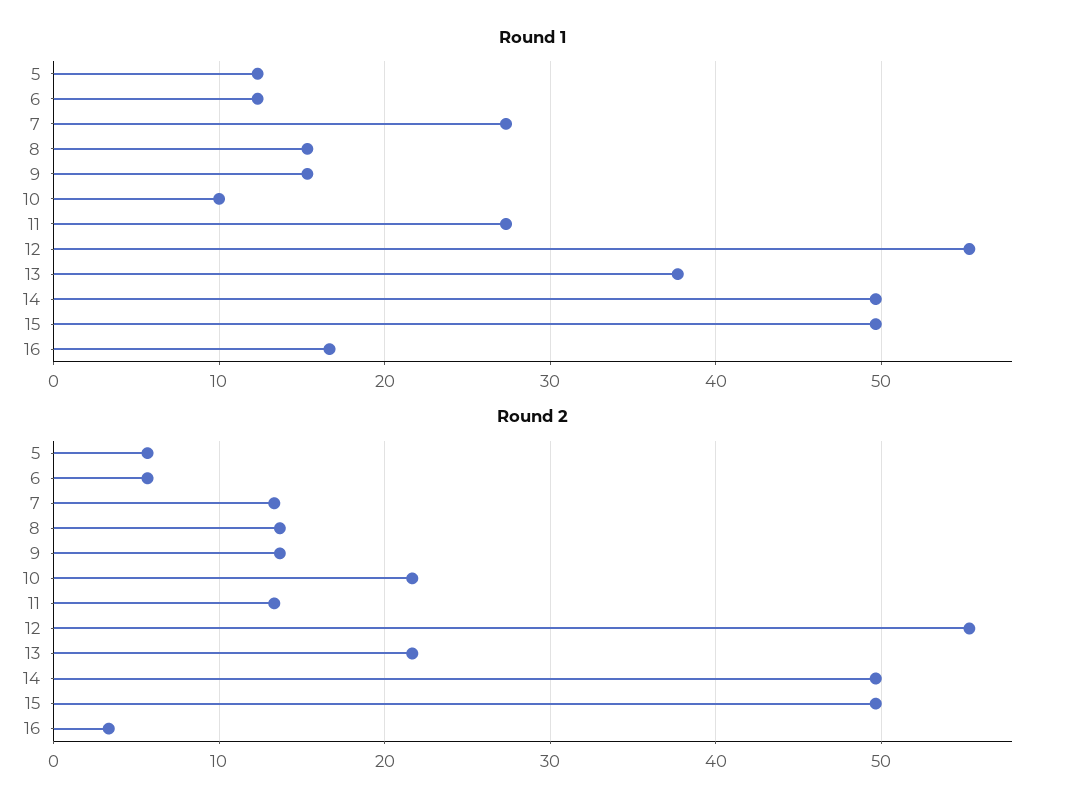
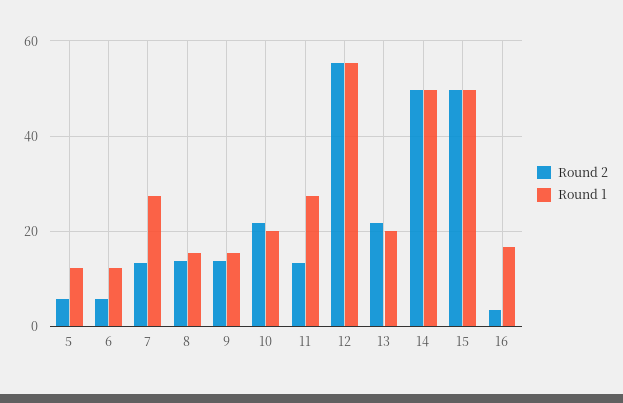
  {
    "Round 1": {
      "5": 12,
      "6": 12,
      "7": 27,
      "8": 15,
      "9": 15,
-     "10": 10,
+     "10": 20,
      "11": 27,
      "12": 55,
-     "13": 38,
+     "13": 20,
      "14": 50,
      "15": 50,
      "16": 17
    },
    "Round 2": {
      "5": 6,
      "6": 6,
      "7": 13,
      "8": 14,
      "9": 14,
      "10": 22,
      "11": 13,
      "12": 55,
      "13": 22,
      "14": 50,
      "15": 50,
      "16": 3
    }
  }

